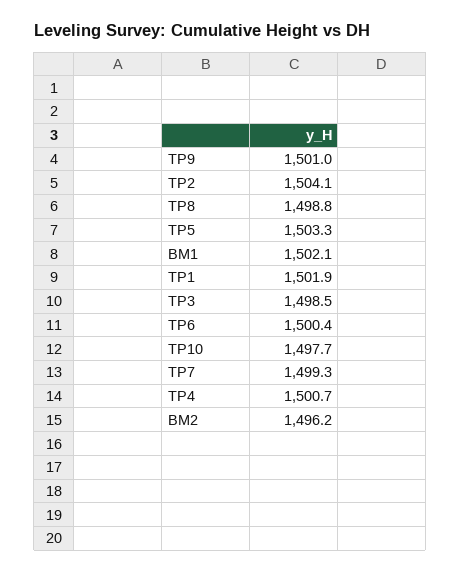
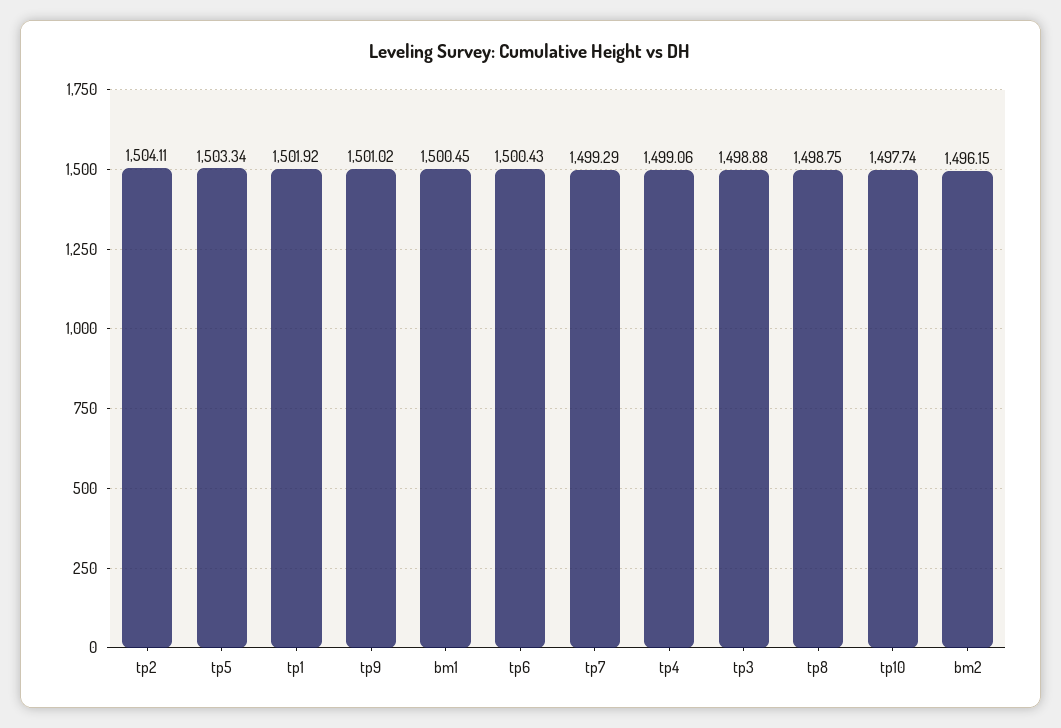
  {
    "TP9": 1501.02,
    "TP2": 1504.11,
    "TP8": 1498.75,
    "TP5": 1503.34,
-   "BM1": 1502.1,
+   "BM1": 1500.45,
    "TP1": 1501.92,
-   "TP3": 1498.5,
+   "TP3": 1498.88,
    "TP6": 1500.43,
    "TP10": 1497.74,
    "TP7": 1499.29,
-   "TP4": 1500.7,
+   "TP4": 1499.06,
    "BM2": 1496.15
  }

